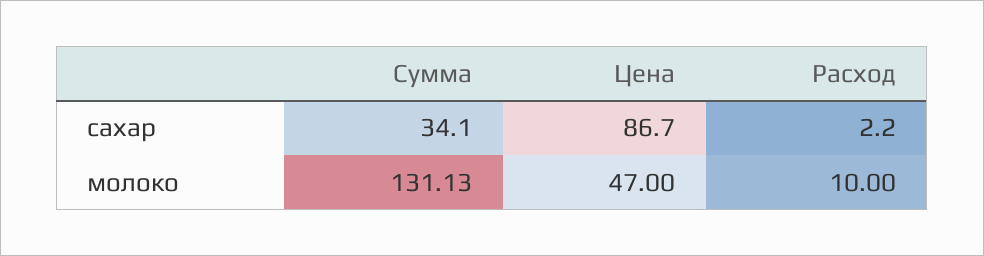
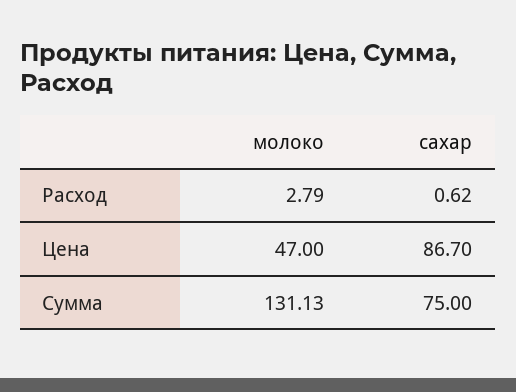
  {
    "Сумма": {
-     "сахар": 34.1,
+     "сахар": 75,
      "молоко": 131.13
    },
    "Цена": {
      "сахар": 86.7,
      "молоко": 47
    },
    "Расход": {
-     "сахар": 2.2,
+     "сахар": 0.62,
-     "молоко": 10
+     "молоко": 2.79
    }
  }

